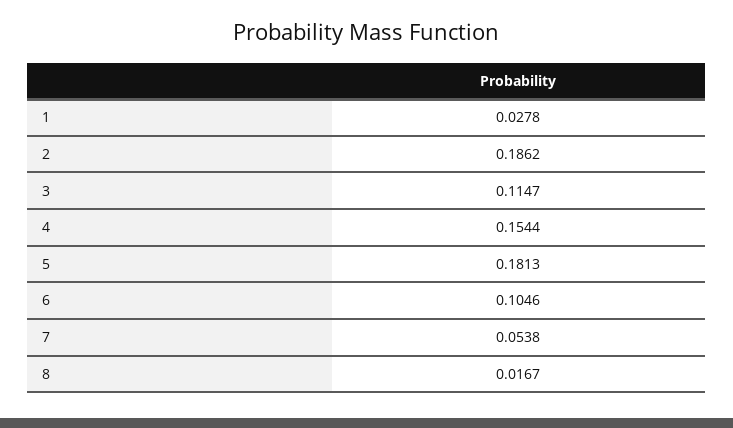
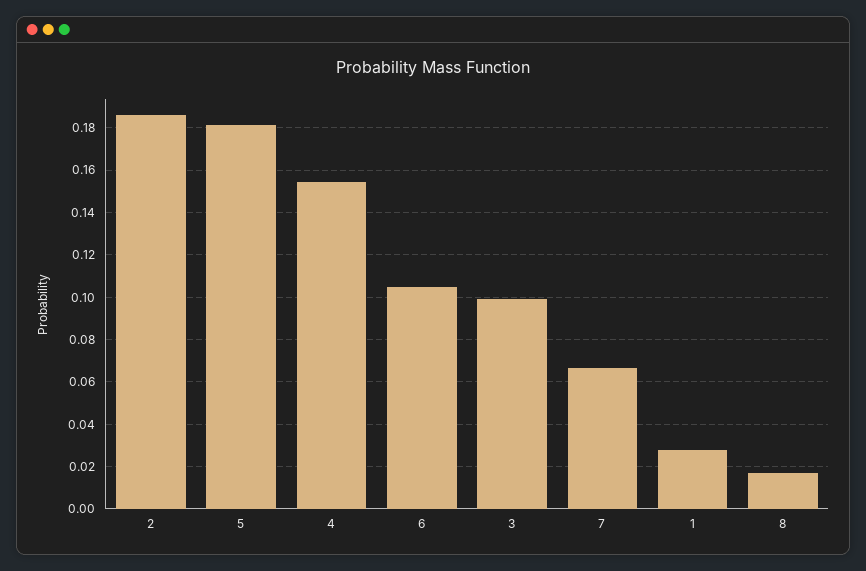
  {
    "1": 0.0278,
    "2": 0.1862,
-   "3": 0.1147,
+   "3": 0.1,
    "4": 0.1544,
    "5": 0.1813,
    "6": 0.1046,
-   "7": 0.0538,
+   "7": 0.065,
    "8": 0.0167
  }

